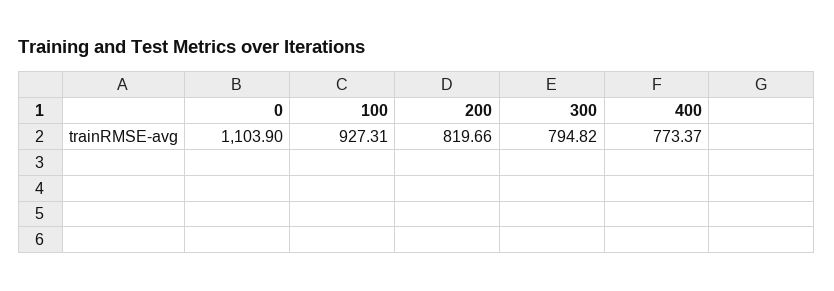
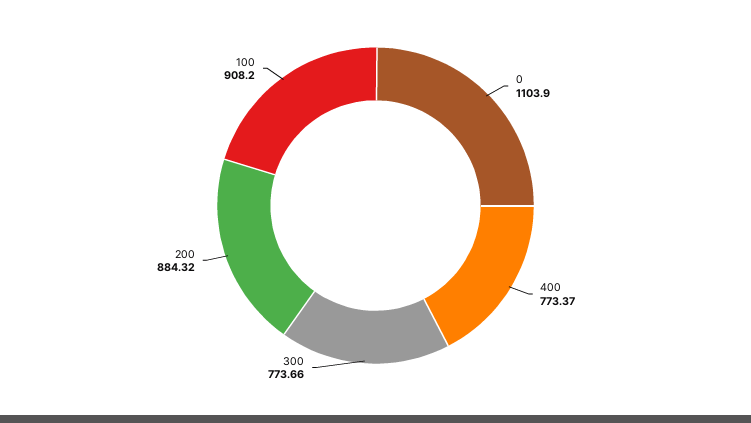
  {
    "0": 1103.9,
-   "100": 927.31,
+   "100": 908.2,
-   "200": 819.66,
+   "200": 884.32,
-   "300": 794.82,
+   "300": 773.66,
    "400": 773.37
  }

